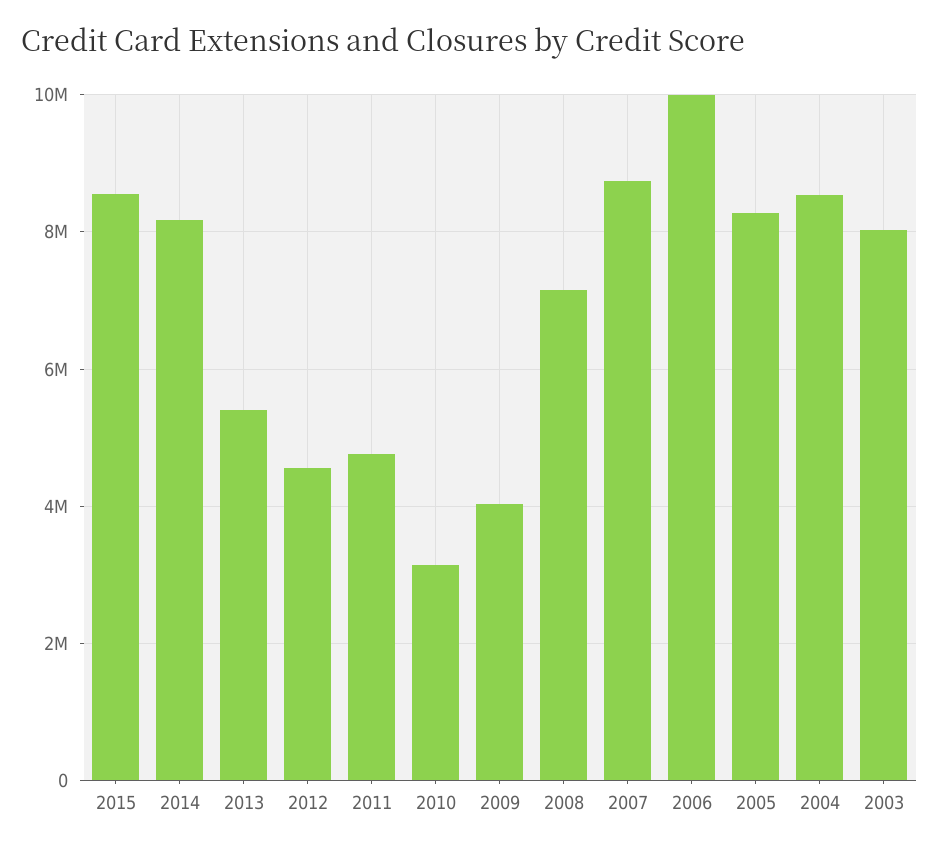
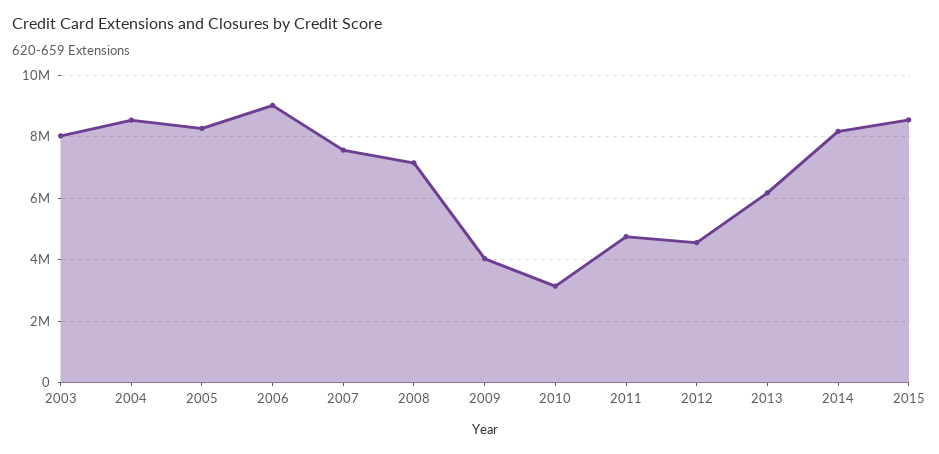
  {
    "2015": 8600000,
    "2014": 8200000,
-   "2013": 5400000,
+   "2013": 6200000,
    "2012": 4600000,
    "2011": 4800000,
    "2010": 3200000,
    "2009": 4000000,
    "2008": 7200000,
-   "2007": 8800000,
+   "2007": 7600000,
-   "2006": 10000000,
+   "2006": 9000000,
    "2005": 8200000,
    "2004": 8600000,
    "2003": 8000000
  }

